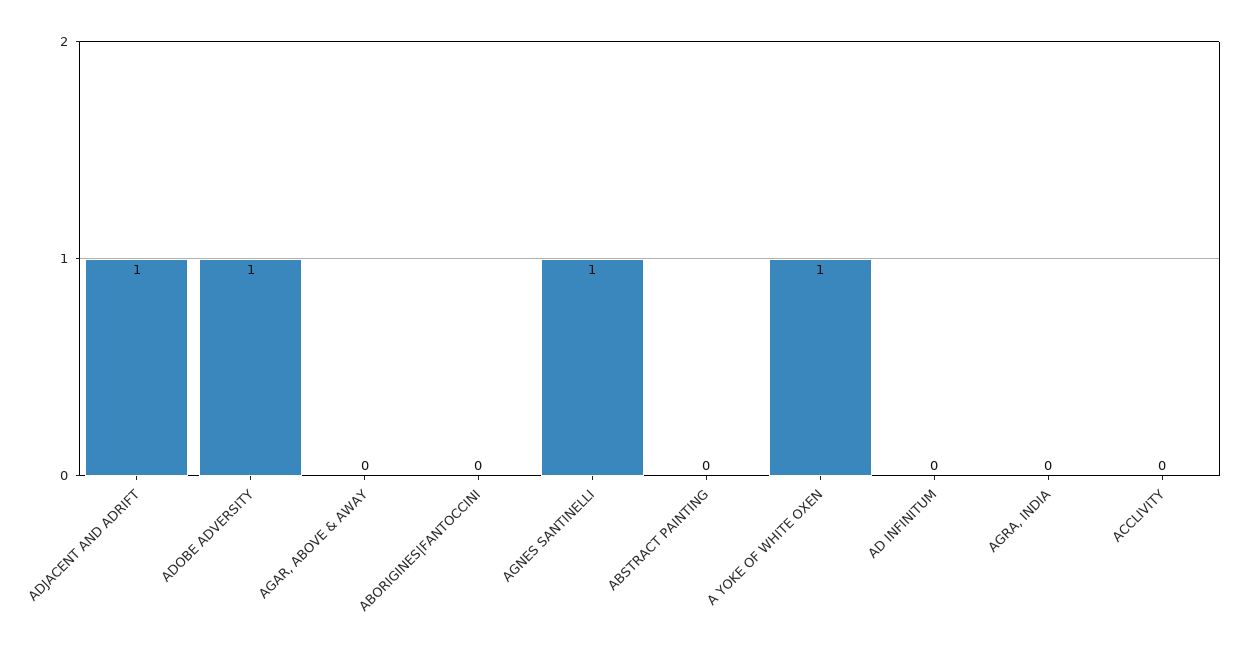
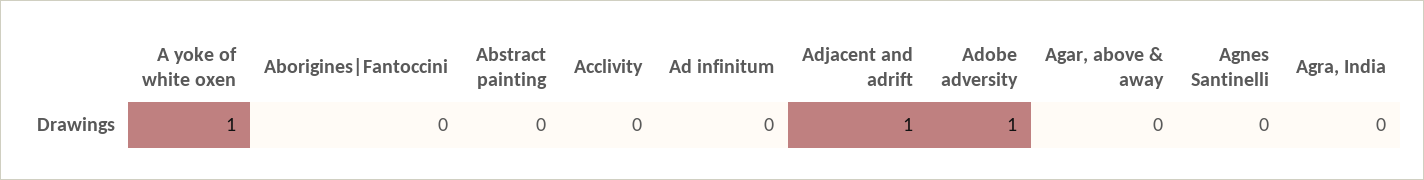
  {
    "ADJACENT AND ADRIFT": 1,
    "ADOBE ADVERSITY": 1,
    "AGAR, ABOVE & AWAY": 0,
    "ABORIGINES|FANTOCCINI": 0,
-   "AGNES SANTINELLI": 1,
+   "AGNES SANTINELLI": 0,
    "ABSTRACT PAINTING": 0,
    "A YOKE OF WHITE OXEN": 1,
    "AD INFINITUM": 0,
    "AGRA, INDIA": 0,
    "ACCLIVITY": 0
  }

